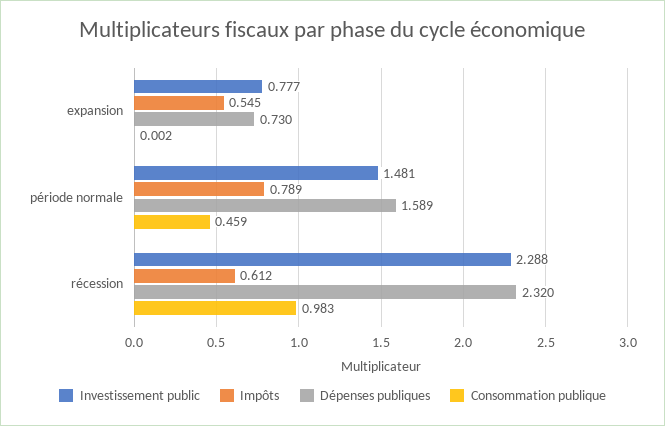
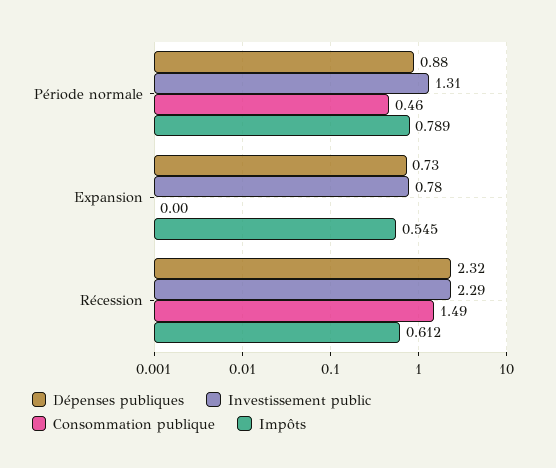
  {
    "Investissement public": {
      "expansion": 0.777,
-     "période normale": 1.481,
+     "période normale": 1.31,
      "récession": 2.288
    },
    "Impôts": {
      "expansion": 0.545,
      "période normale": 0.789,
      "récession": 0.612
    },
    "Dépenses publiques": {
      "expansion": 0.73,
-     "période normale": 1.589,
+     "période normale": 0.88,
      "récession": 2.32
    },
    "Consommation publique": {
      "expansion": 0.002,
      "période normale": 0.459,
-     "récession": 0.983
+     "récession": 1.49
    }
  }

